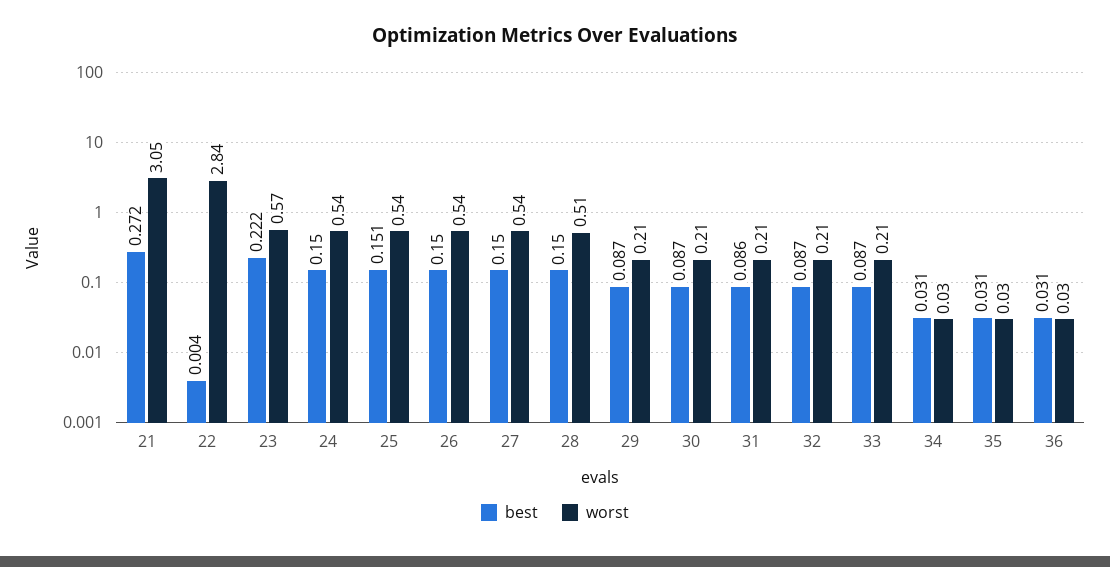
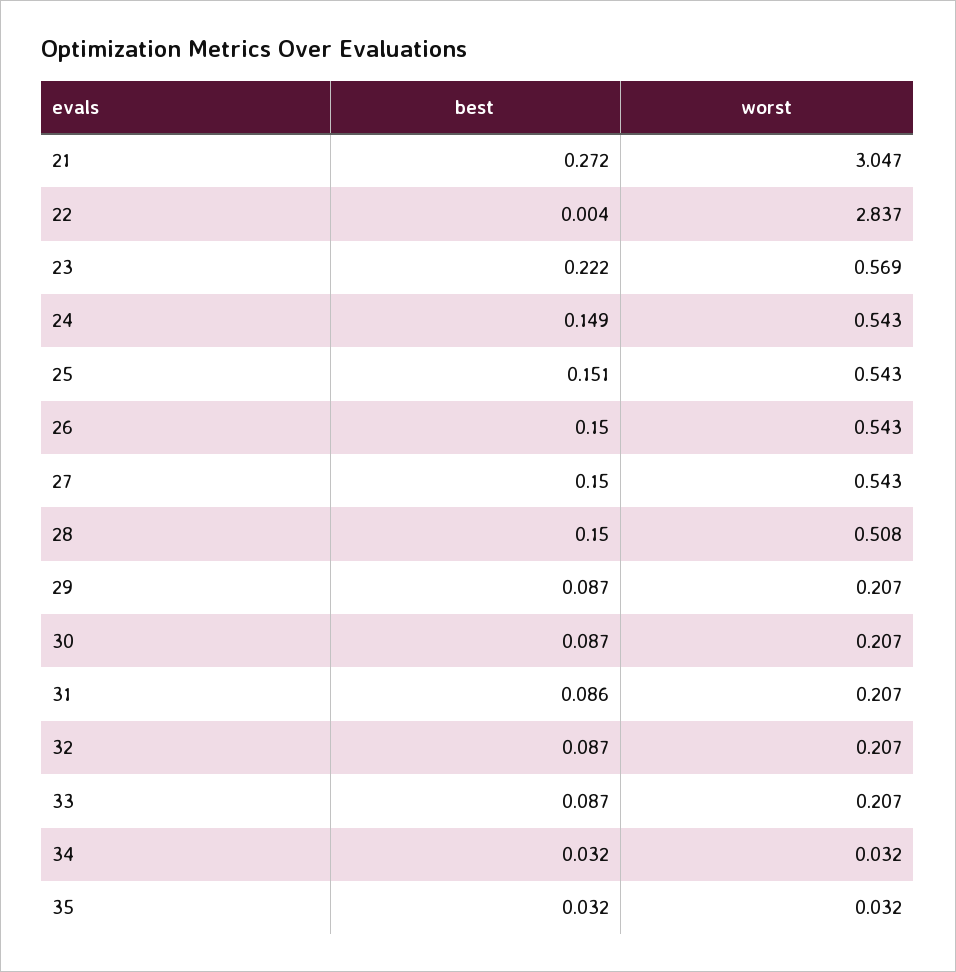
  {
    "best": {
      "21": 0.272,
      "22": 0.004,
      "23": 0.222,
-     "24": 0.15,
+     "24": 0.149,
      "25": 0.151,
      "26": 0.15,
      "27": 0.15,
      "28": 0.15,
      "29": 0.087,
      "30": 0.087,
      "31": 0.086,
      "32": 0.087,
      "33": 0.087,
-     "34": 0.031,
+     "34": 0.032,
-     "35": 0.031,
+     "35": 0.032
-     "36": 0.031
    },
    "worst": {
      "21": 3.047,
      "22": 2.837,
      "23": 0.569,
      "24": 0.543,
      "25": 0.543,
      "26": 0.543,
      "27": 0.543,
      "28": 0.508,
      "29": 0.207,
      "30": 0.207,
      "31": 0.207,
      "32": 0.207,
      "33": 0.207,
      "34": 0.032,
-     "35": 0.032,
+     "35": 0.032
-     "36": 0.03
    }
  }

